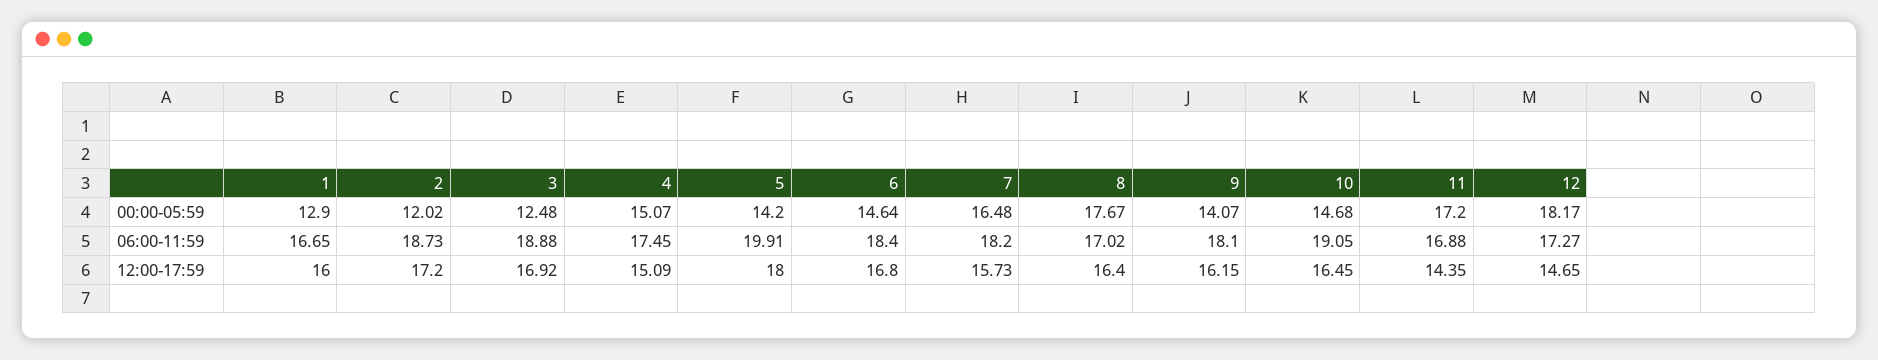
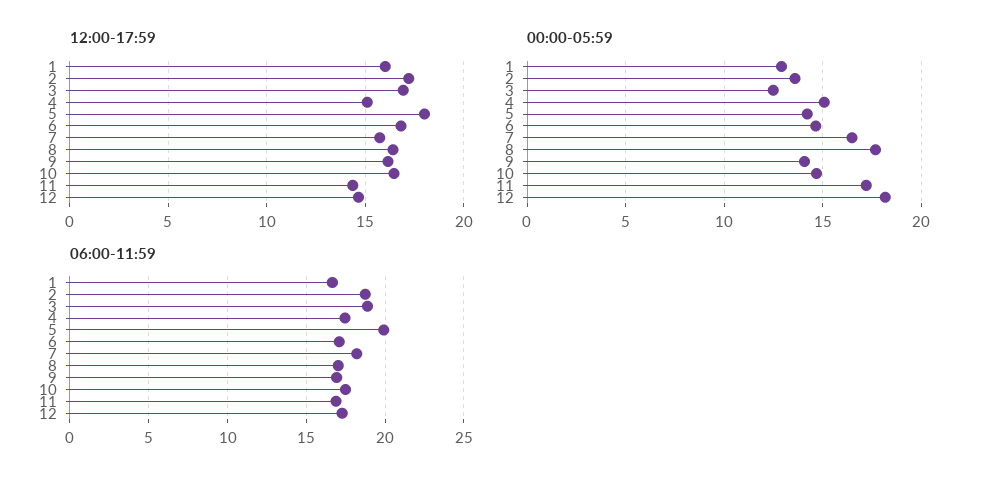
  {
    "00:00-05:59": {
      "1": 12.9,
-     "2": 12.02,
+     "2": 13.5,
      "3": 12.48,
      "4": 15.07,
      "5": 14.2,
      "6": 14.64,
      "7": 16.48,
      "8": 17.67,
      "9": 14.07,
      "10": 14.68,
      "11": 17.2,
      "12": 18.17
    },
    "06:00-11:59": {
      "1": 16.65,
      "2": 18.73,
      "3": 18.88,
      "4": 17.45,
      "5": 19.91,
-     "6": 18.4,
+     "6": 17,
      "7": 18.2,
      "8": 17.02,
-     "9": 18.1,
+     "9": 17,
-     "10": 19.05,
+     "10": 17.5,
      "11": 16.88,
      "12": 17.27
    },
    "12:00-17:59": {
      "1": 16,
      "2": 17.2,
      "3": 16.92,
      "4": 15.09,
      "5": 18,
      "6": 16.8,
      "7": 15.73,
      "8": 16.4,
      "9": 16.15,
      "10": 16.45,
      "11": 14.35,
      "12": 14.65
    }
  }

